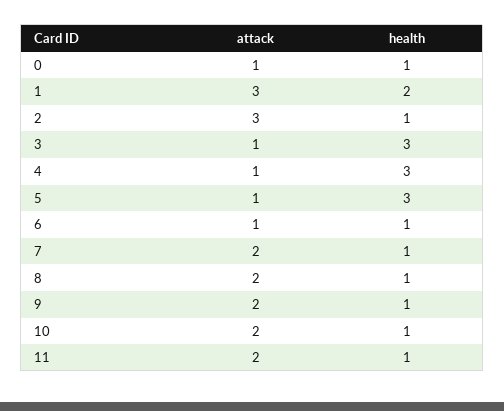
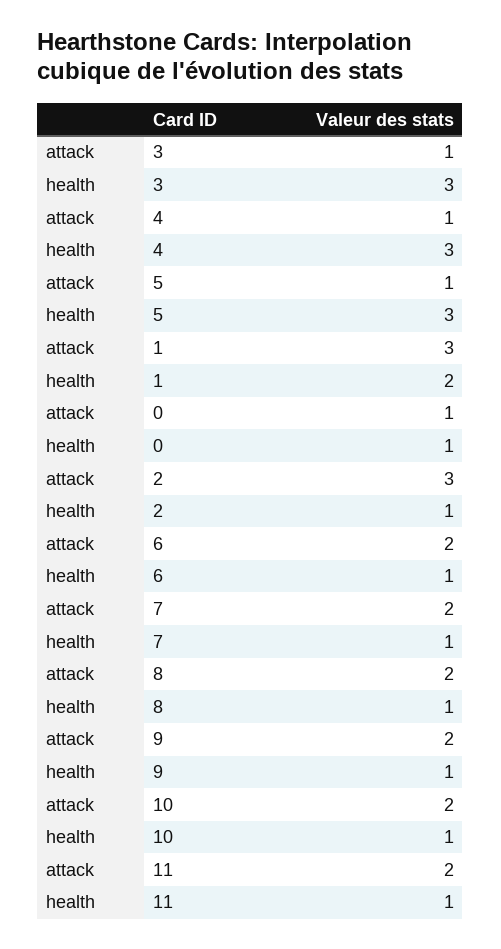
  {
    "attack": {
      "0": 1,
      "1": 3,
      "2": 3,
      "3": 1,
      "4": 1,
      "5": 1,
-     "6": 1,
+     "6": 2,
      "7": 2,
      "8": 2,
      "9": 2,
      "10": 2,
      "11": 2
    },
    "health": {
      "0": 1,
      "1": 2,
      "2": 1,
      "3": 3,
      "4": 3,
      "5": 3,
      "6": 1,
      "7": 1,
      "8": 1,
      "9": 1,
      "10": 1,
      "11": 1
    }
  }

